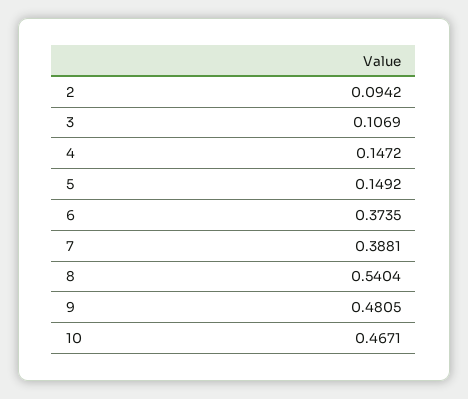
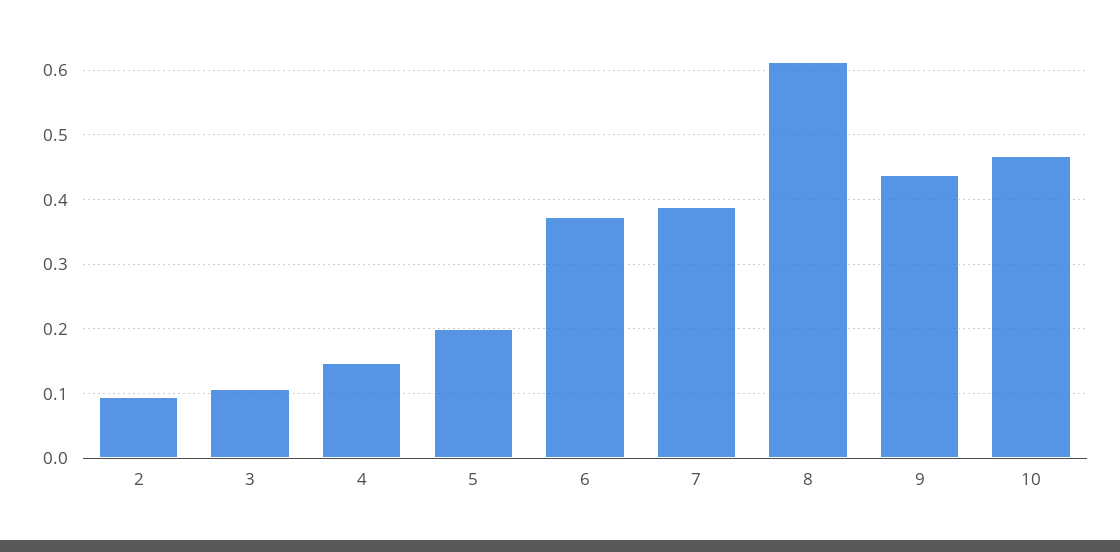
  {
    "2": 0.0942,
    "3": 0.1069,
    "4": 0.1472,
-   "5": 0.1492,
+   "5": 0.2,
    "6": 0.3735,
    "7": 0.3881,
-   "8": 0.5404,
+   "8": 0.61,
-   "9": 0.4805,
+   "9": 0.44,
    "10": 0.4671
  }

